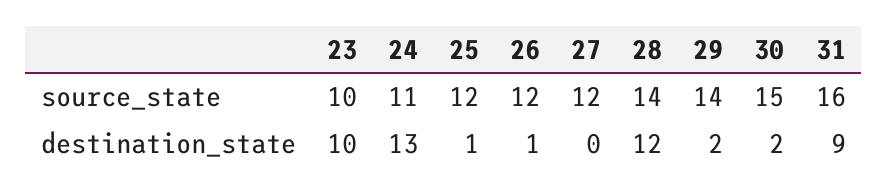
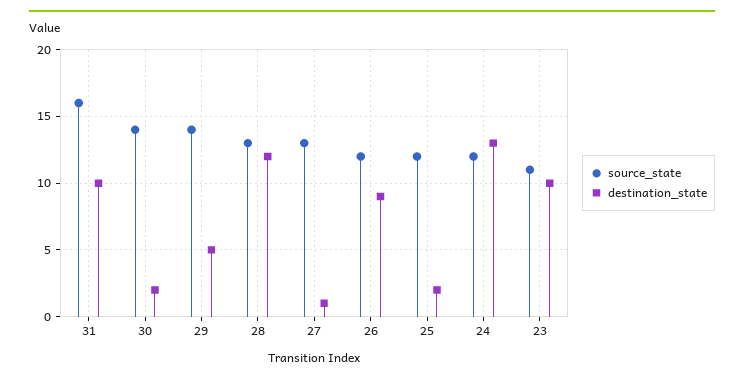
  {
    "source_state": {
-     "23": 10,
+     "23": 11,
-     "24": 11,
+     "24": 12,
      "25": 12,
      "26": 12,
-     "27": 12,
+     "27": 13,
-     "28": 14,
+     "28": 13,
      "29": 14,
-     "30": 15,
+     "30": 14,
      "31": 16
    },
    "destination_state": {
      "23": 10,
      "24": 13,
-     "25": 1,
+     "25": 2,
-     "26": 1,
+     "26": 9,
-     "27": 0,
+     "27": 1,
      "28": 12,
-     "29": 2,
+     "29": 5,
      "30": 2,
-     "31": 9
+     "31": 10
    }
  }

